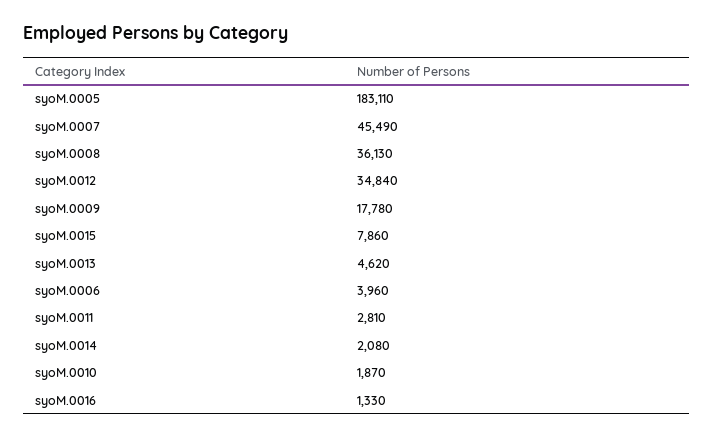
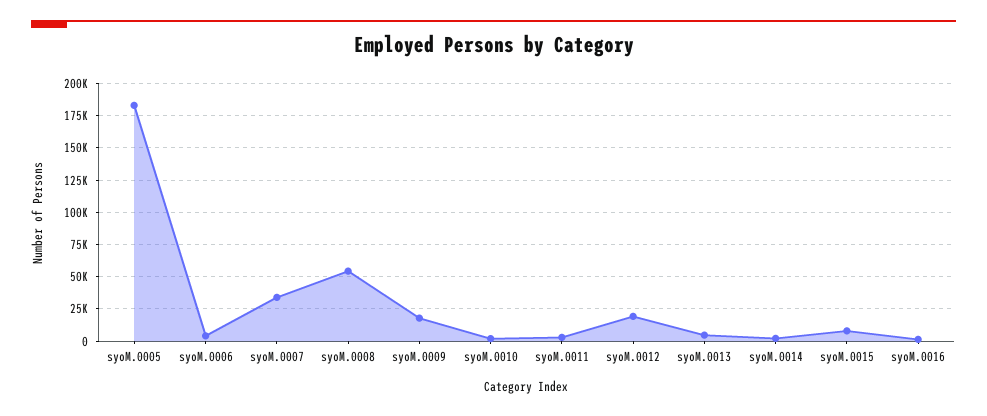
  {
    "syoM.0005": 183110,
-   "syoM.0007": 45490,
+   "syoM.0007": 35000,
-   "syoM.0008": 36130,
+   "syoM.0008": 55000,
-   "syoM.0012": 34840,
+   "syoM.0012": 20000,
    "syoM.0009": 17780,
    "syoM.0015": 7860,
    "syoM.0013": 4620,
    "syoM.0006": 3960,
    "syoM.0011": 2810,
    "syoM.0014": 2080,
    "syoM.0010": 1870,
    "syoM.0016": 1330
  }

